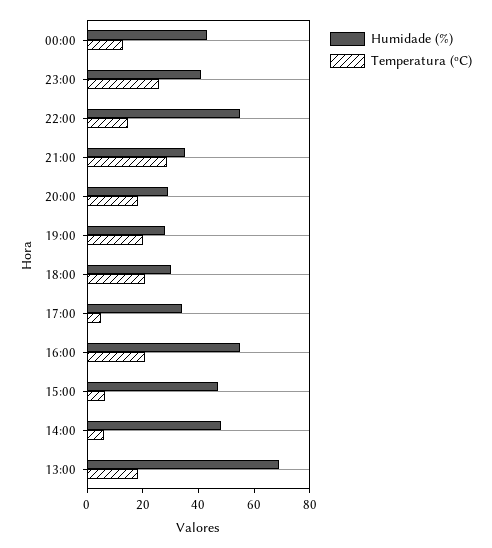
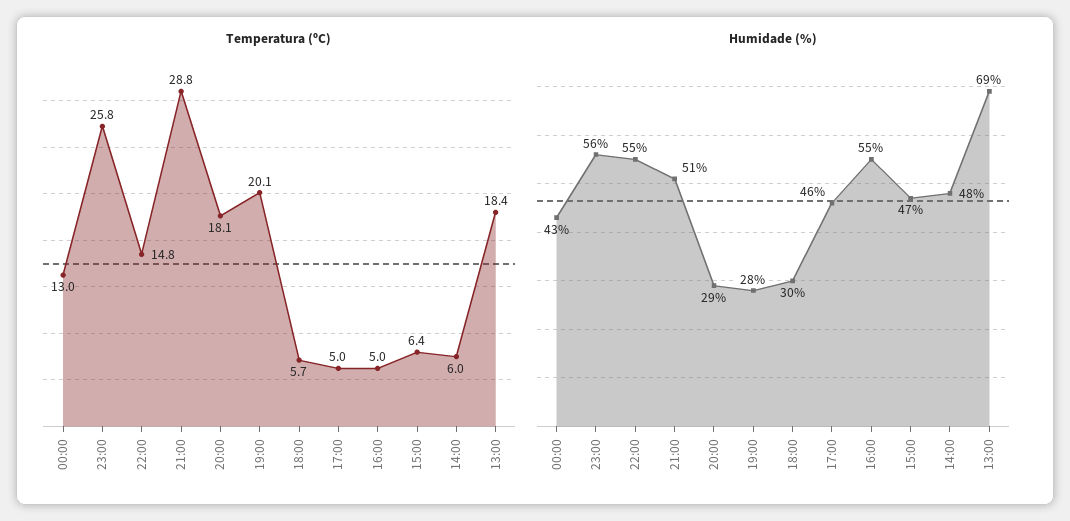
  {
    "Humidade (%)": {
      "00:00": 43,
-     "23:00": 40,
+     "23:00": 56,
      "22:00": 55,
-     "21:00": 35,
+     "21:00": 51,
      "20:00": 29,
      "19:00": 28,
      "18:00": 30,
-     "17:00": 35,
+     "17:00": 46,
      "16:00": 55,
      "15:00": 47,
      "14:00": 48,
      "13:00": 69
    },
    "Temperatura (ºC)": {
      "00:00": 13,
      "23:00": 25.8,
      "22:00": 14.8,
      "21:00": 28.8,
      "20:00": 18.1,
      "19:00": 20.1,
-     "18:00": 20,
+     "18:00": 5.7,
      "17:00": 5,
-     "16:00": 20,
+     "16:00": 5,
      "15:00": 6.4,
      "14:00": 6,
      "13:00": 18.4
    }
  }

